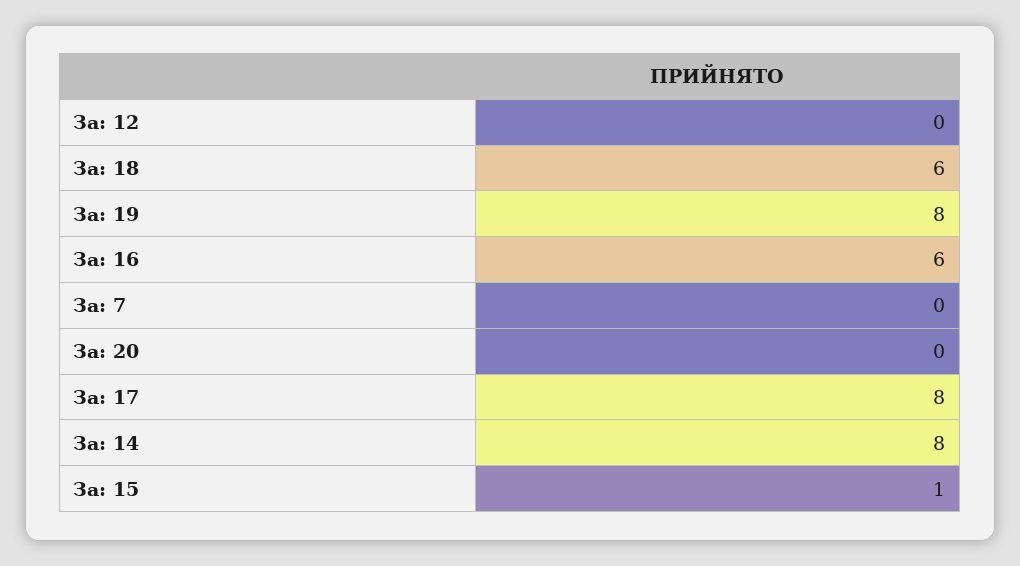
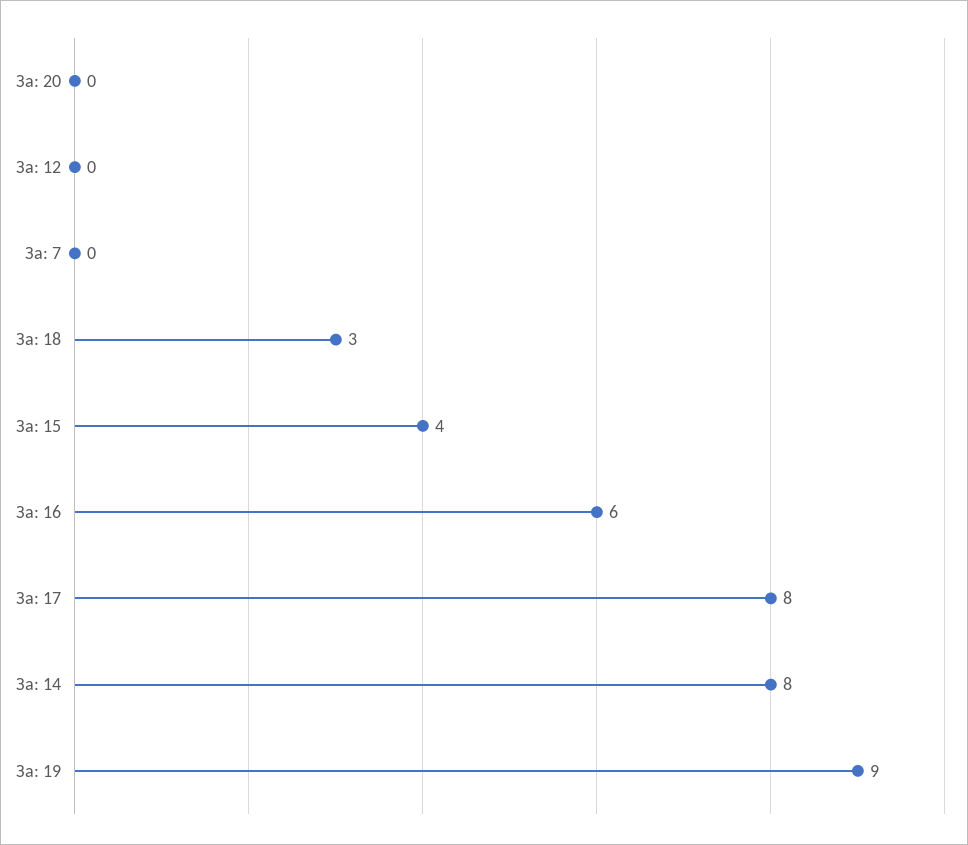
  {
    "За: 12": 0,
-   "За: 18": 6,
+   "За: 18": 3,
-   "За: 19": 8,
+   "За: 19": 9,
    "За: 16": 6,
    "За: 7": 0,
    "За: 20": 0,
    "За: 17": 8,
    "За: 14": 8,
-   "За: 15": 1
+   "За: 15": 4
  }

